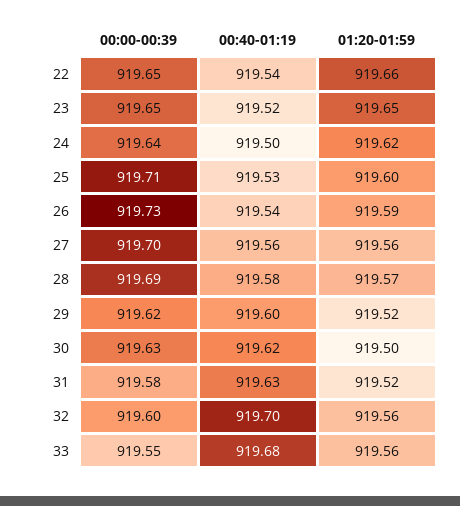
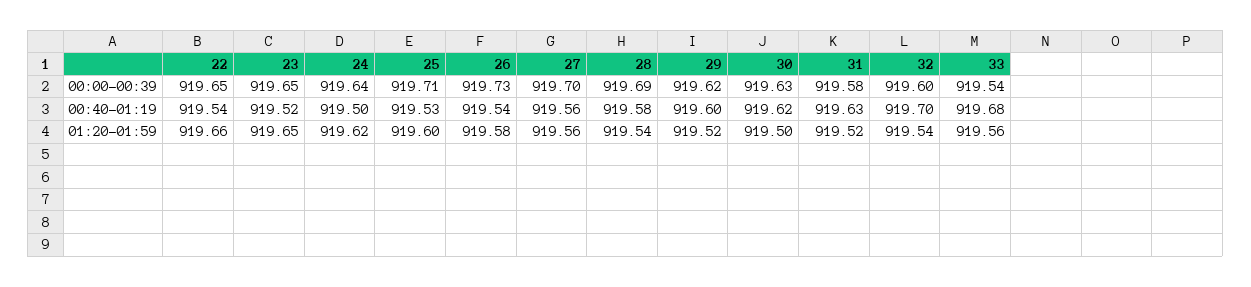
  {
    "00:00-00:39": {
      "22": 919.65,
      "23": 919.65,
      "24": 919.64,
      "25": 919.71,
      "26": 919.73,
      "27": 919.7,
      "28": 919.69,
      "29": 919.62,
      "30": 919.63,
      "31": 919.58,
      "32": 919.6,
-     "33": 919.55
+     "33": 919.54
    },
    "00:40-01:19": {
      "22": 919.54,
      "23": 919.52,
      "24": 919.5,
      "25": 919.53,
      "26": 919.54,
      "27": 919.56,
      "28": 919.58,
      "29": 919.6,
      "30": 919.62,
      "31": 919.63,
      "32": 919.7,
      "33": 919.68
    },
    "01:20-01:59": {
      "22": 919.66,
      "23": 919.65,
      "24": 919.62,
      "25": 919.6,
-     "26": 919.59,
+     "26": 919.58,
      "27": 919.56,
-     "28": 919.57,
+     "28": 919.54,
      "29": 919.52,
      "30": 919.5,
      "31": 919.52,
-     "32": 919.56,
+     "32": 919.54,
      "33": 919.56
    }
  }

